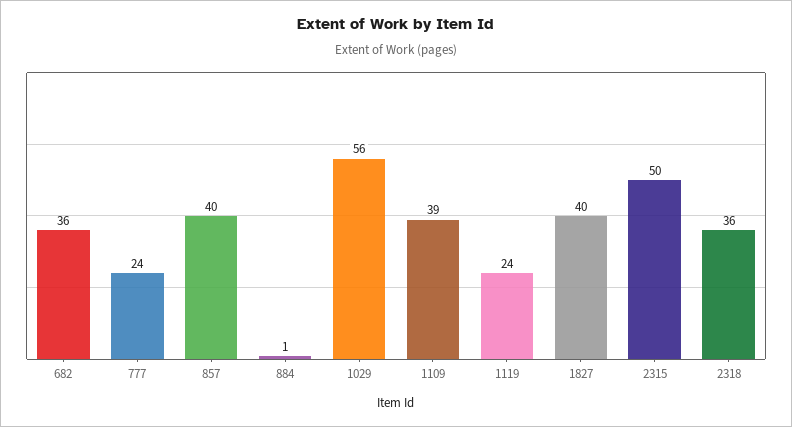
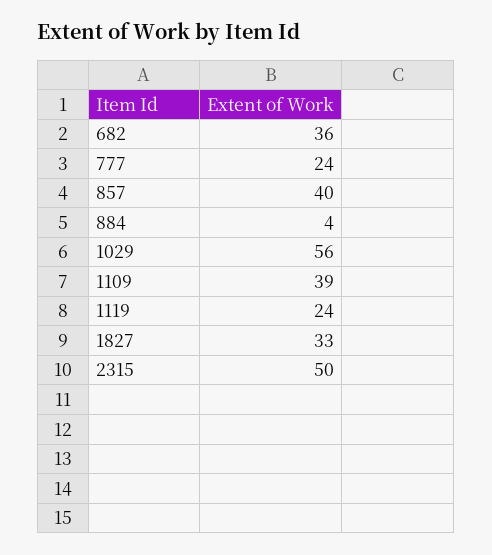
  {
    "682": 36,
    "777": 24,
    "857": 40,
-   "884": 1,
+   "884": 4,
    "1029": 56,
    "1109": 39,
    "1119": 24,
-   "1827": 40,
+   "1827": 33,
-   "2315": 50,
+   "2315": 50
-   "2318": 36
  }

